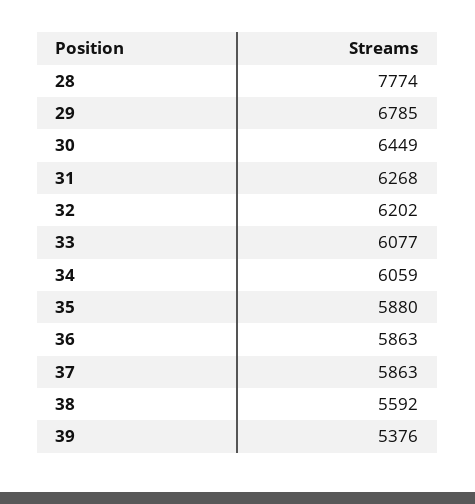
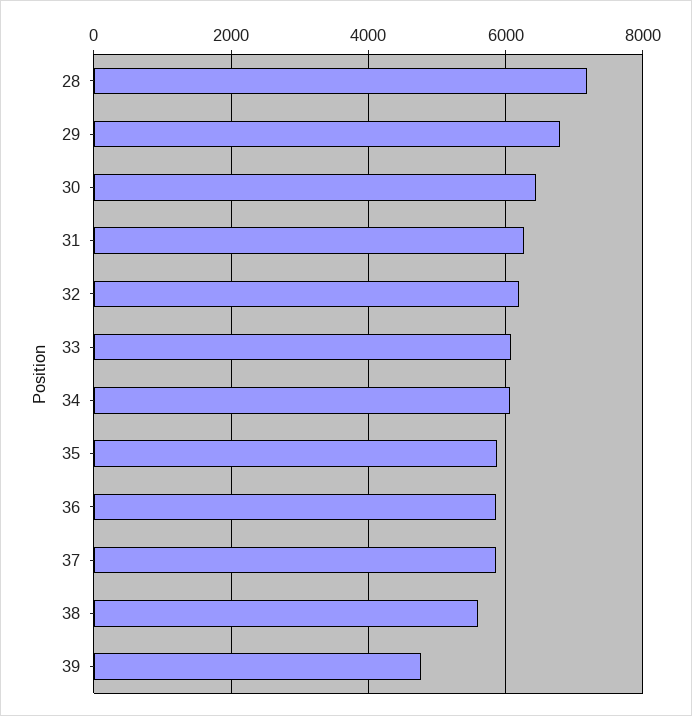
  {
-   "28": 7774,
+   "28": 7200,
    "29": 6785,
    "30": 6449,
    "31": 6268,
    "32": 6202,
    "33": 6077,
    "34": 6059,
    "35": 5880,
    "36": 5863,
    "37": 5863,
    "38": 5592,
-   "39": 5376
+   "39": 4800
  }

